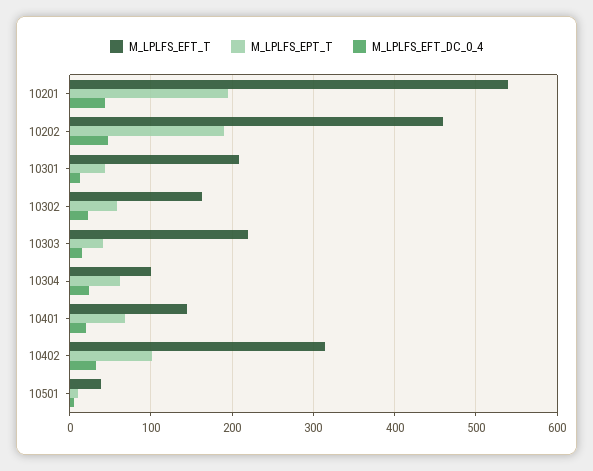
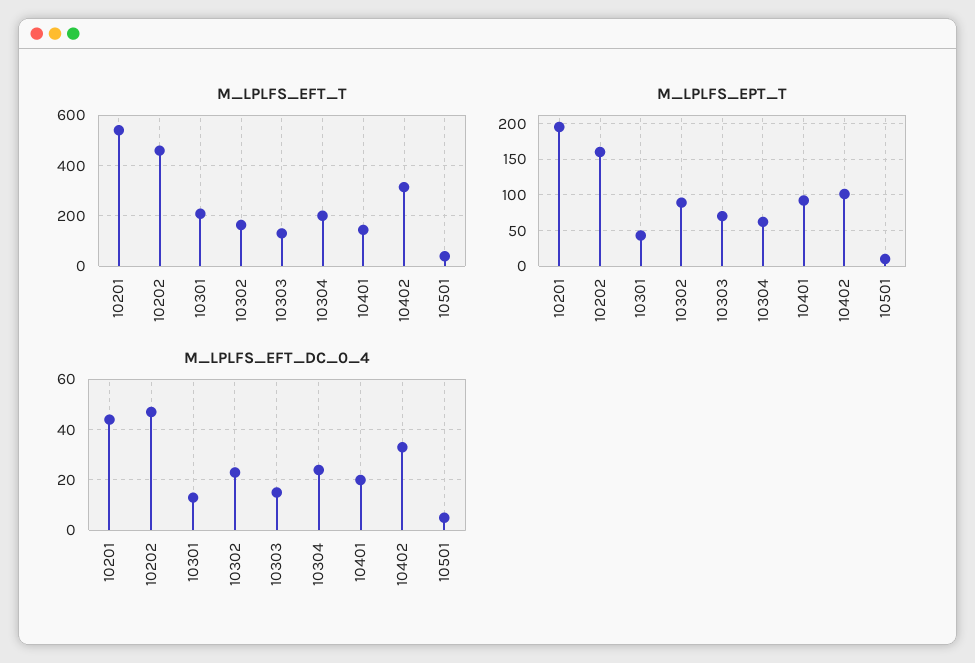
  {
    "M_LPLFS_EFT_T": {
      "10201": 540,
      "10202": 460,
      "10301": 210,
      "10302": 160,
-     "10303": 220,
+     "10303": 125,
-     "10304": 100,
+     "10304": 200,
      "10401": 140,
      "10402": 310,
      "10501": 40
    },
    "M_LPLFS_EPT_T": {
      "10201": 200,
-     "10202": 190,
+     "10202": 160,
      "10301": 40,
-     "10302": 60,
+     "10302": 90,
-     "10303": 40,
+     "10303": 70,
      "10304": 60,
-     "10401": 70,
+     "10401": 90,
      "10402": 100,
      "10501": 10
    },
    "M_LPLFS_EFT_DC_0_4": {
      "10201": 45,
      "10202": 45,
      "10301": 15,
      "10302": 25,
      "10303": 15,
      "10304": 25,
      "10401": 20,
      "10402": 35,
      "10501": 5
    }
  }

